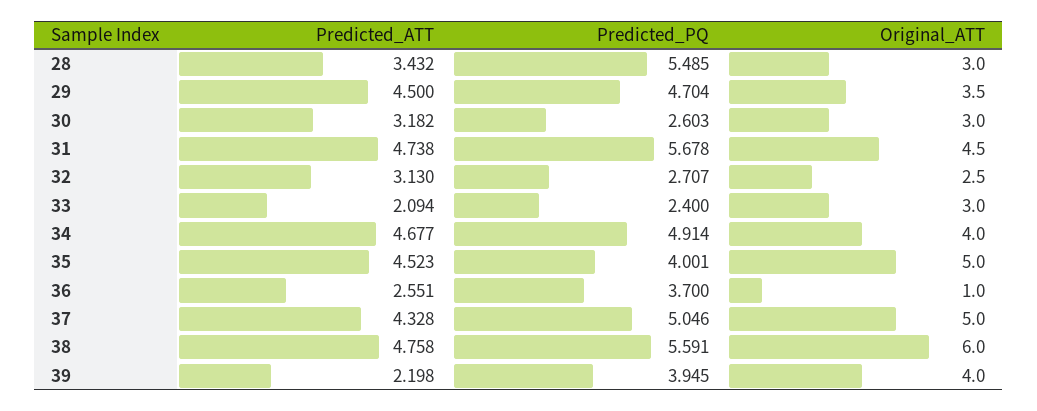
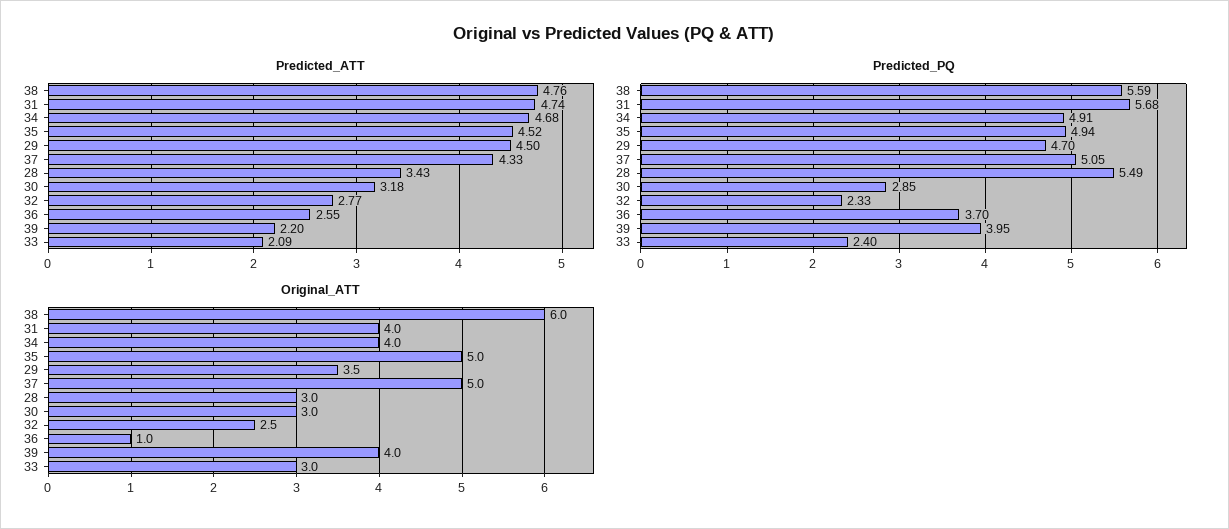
  {
    "Predicted_ATT": {
      "28": 3.432,
      "29": 4.5,
      "30": 3.182,
      "31": 4.738,
-     "32": 3.13,
+     "32": 2.77,
      "33": 2.094,
      "34": 4.677,
      "35": 4.523,
      "36": 2.551,
      "37": 4.328,
      "38": 4.758,
      "39": 2.198
    },
    "Predicted_PQ": {
      "28": 5.485,
      "29": 4.704,
-     "30": 2.603,
+     "30": 2.85,
      "31": 5.678,
-     "32": 2.707,
+     "32": 2.33,
      "33": 2.4,
      "34": 4.914,
-     "35": 4.001,
+     "35": 4.94,
      "36": 3.7,
      "37": 5.046,
      "38": 5.591,
      "39": 3.945
    },
    "Original_ATT": {
      "28": 3,
      "29": 3.5,
      "30": 3,
-     "31": 4.5,
+     "31": 4,
      "32": 2.5,
      "33": 3,
      "34": 4,
      "35": 5,
      "36": 1,
      "37": 5,
      "38": 6,
      "39": 4
    }
  }

